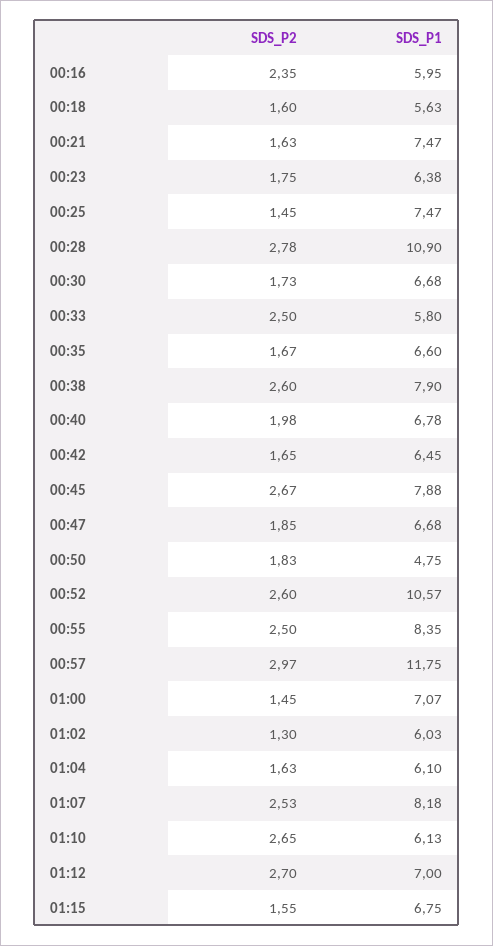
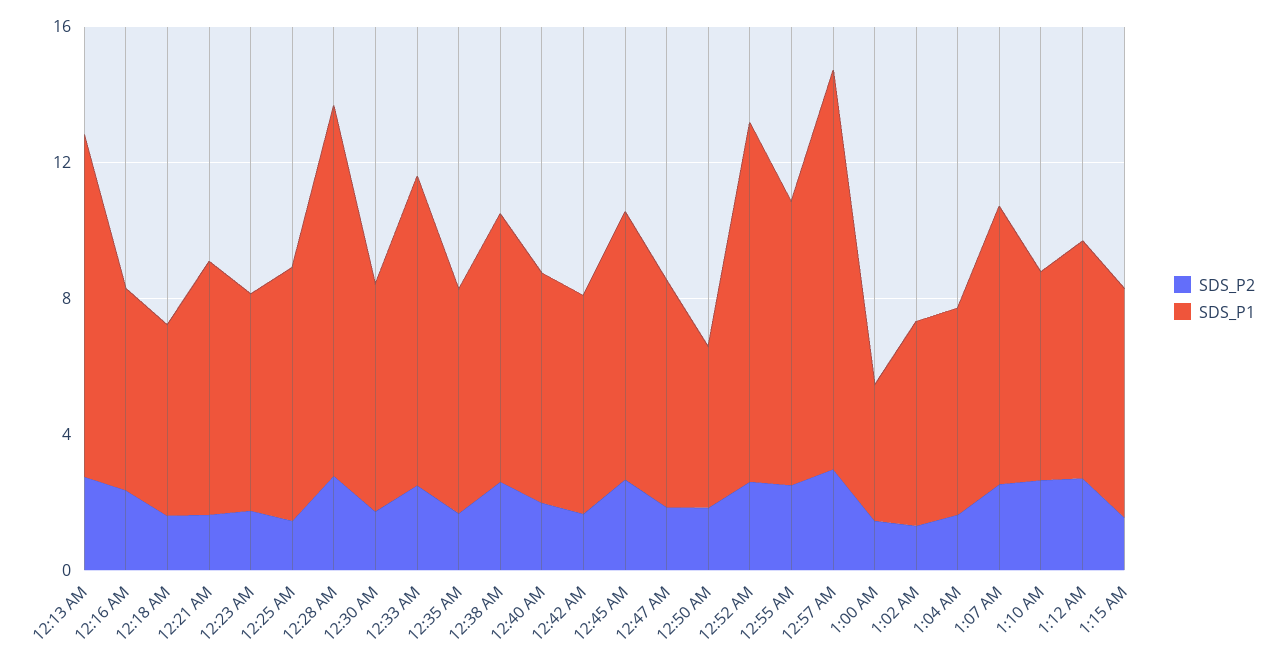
  {
    "SDS_P2": {
      "00:16": 2.35,
      "00:18": 1.6,
      "00:21": 1.63,
      "00:23": 1.75,
      "00:25": 1.45,
      "00:28": 2.78,
      "00:30": 1.73,
      "00:33": 2.5,
      "00:35": 1.67,
      "00:38": 2.6,
      "00:40": 1.98,
      "00:42": 1.65,
      "00:45": 2.67,
      "00:47": 1.85,
      "00:50": 1.83,
      "00:52": 2.6,
      "00:55": 2.5,
      "00:57": 2.97,
      "01:00": 1.45,
      "01:02": 1.3,
      "01:04": 1.63,
      "01:07": 2.53,
      "01:10": 2.65,
      "01:12": 2.7,
-     "01:15": 1.55
+     "01:15": 1.55,
+     "12:13 AM": 3
    },
    "SDS_P1": {
      "00:16": 5.95,
      "00:18": 5.63,
      "00:21": 7.47,
      "00:23": 6.38,
      "00:25": 7.47,
      "00:28": 10.9,
      "00:30": 6.68,
-     "00:33": 5.8,
+     "00:33": 9,
      "00:35": 6.6,
      "00:38": 7.9,
      "00:40": 6.78,
      "00:42": 6.45,
      "00:45": 7.88,
      "00:47": 6.68,
      "00:50": 4.75,
      "00:52": 10.57,
      "00:55": 8.35,
      "00:57": 11.75,
-     "01:00": 7.07,
+     "01:00": 4,
      "01:02": 6.03,
      "01:04": 6.1,
      "01:07": 8.18,
      "01:10": 6.13,
      "01:12": 7,
-     "01:15": 6.75
+     "01:15": 6.75,
+     "12:13 AM": 10
    }
  }

